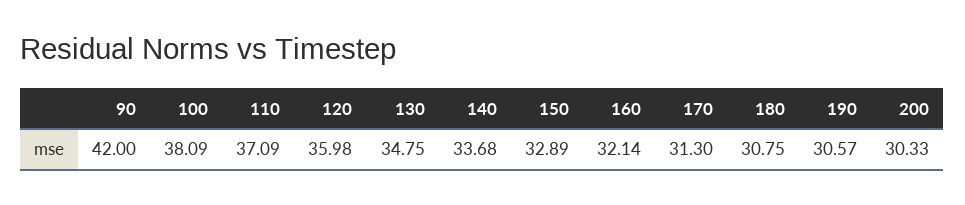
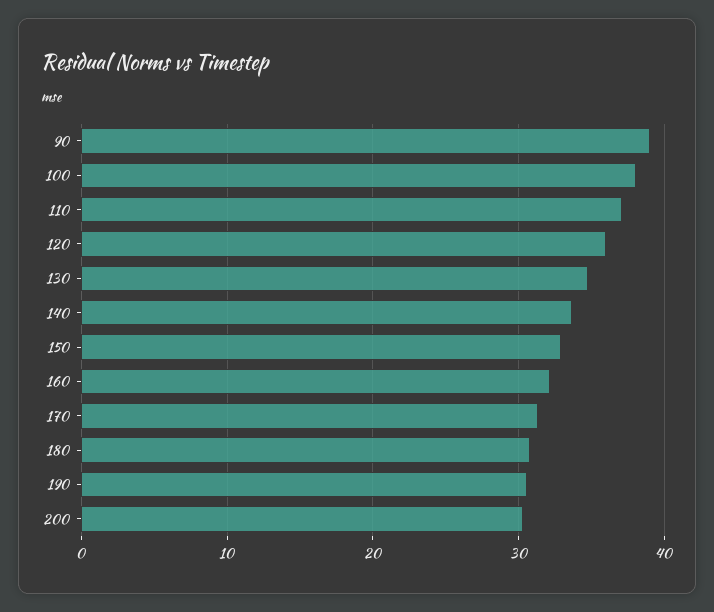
  {
-   "90": 42,
+   "90": 39,
    "100": 38.09,
    "110": 37.09,
    "120": 35.98,
    "130": 34.75,
    "140": 33.68,
    "150": 32.89,
    "160": 32.14,
    "170": 31.3,
    "180": 30.75,
    "190": 30.57,
    "200": 30.33
  }

